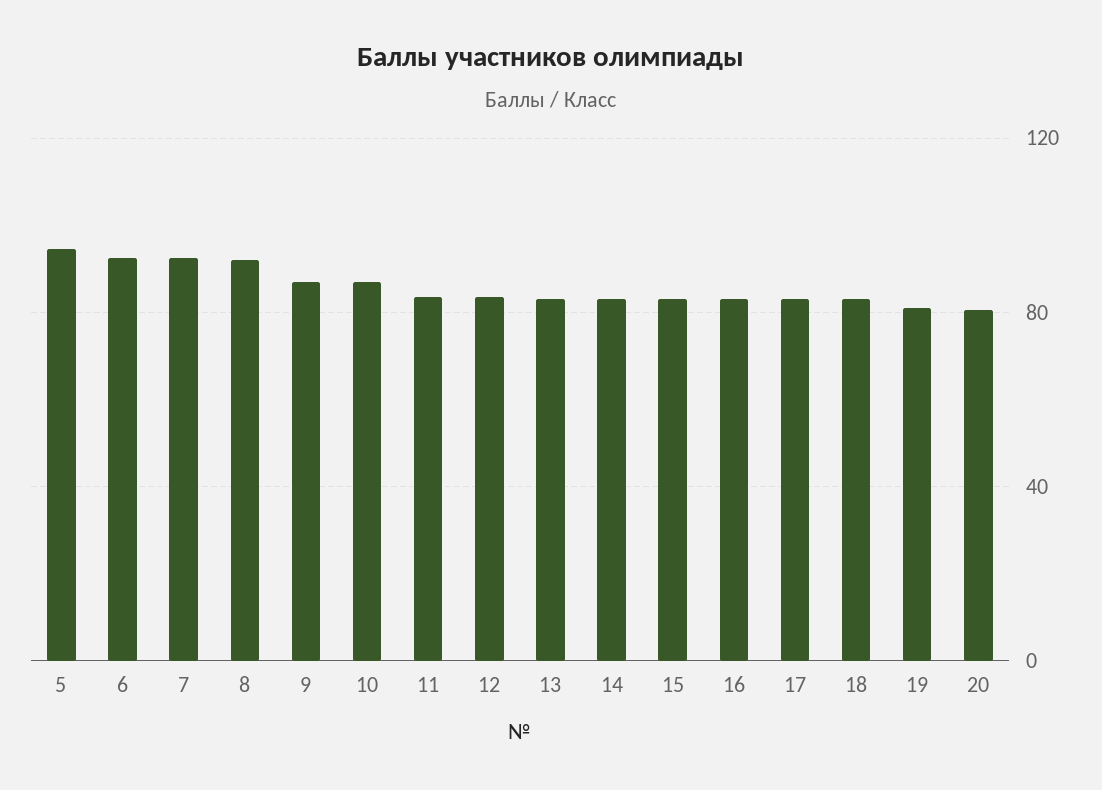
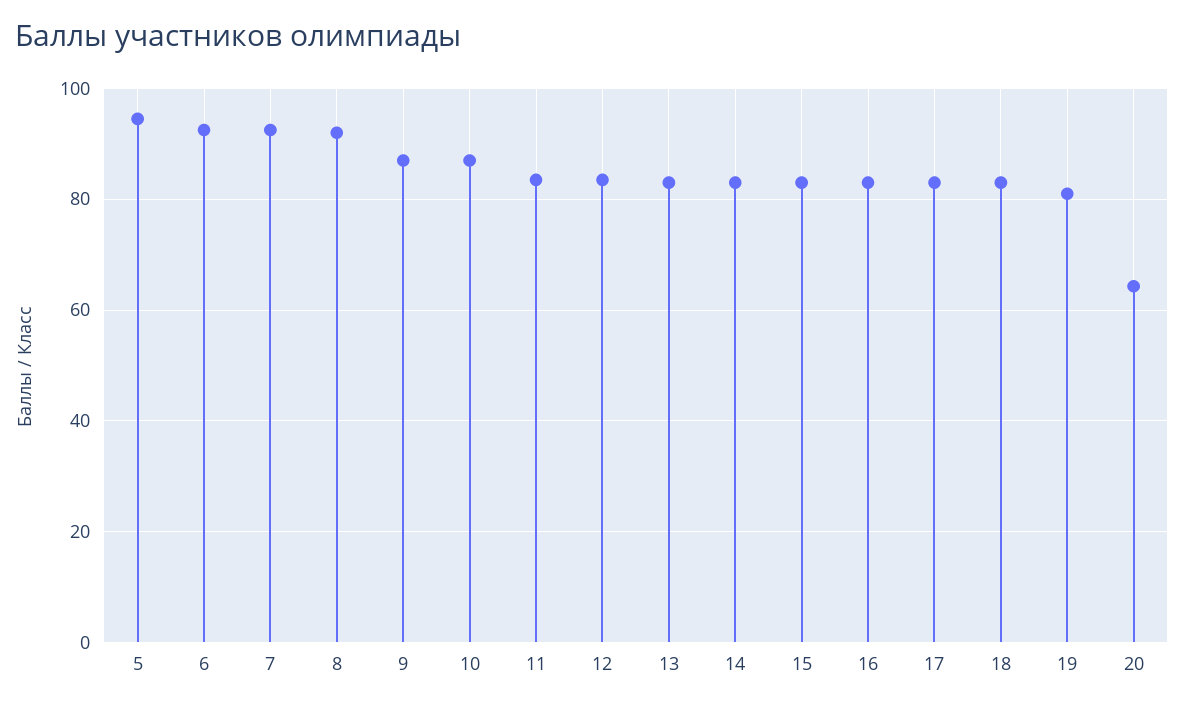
  {
    "5": 94,
    "6": 92,
    "7": 92,
    "8": 92,
    "9": 88,
    "10": 88,
    "11": 84,
    "12": 84,
    "13": 84,
    "14": 84,
    "15": 84,
    "16": 84,
    "17": 84,
    "18": 84,
    "19": 82,
-   "20": 80
+   "20": 64
  }

